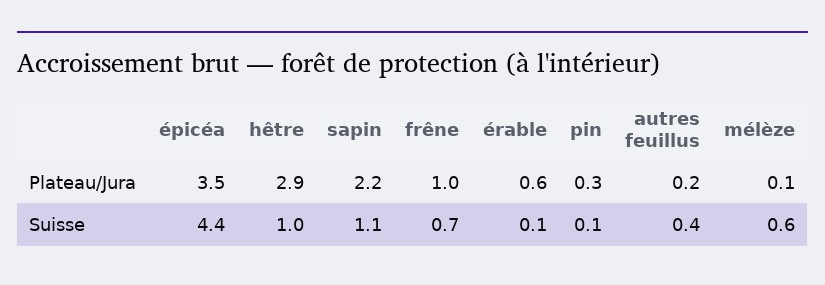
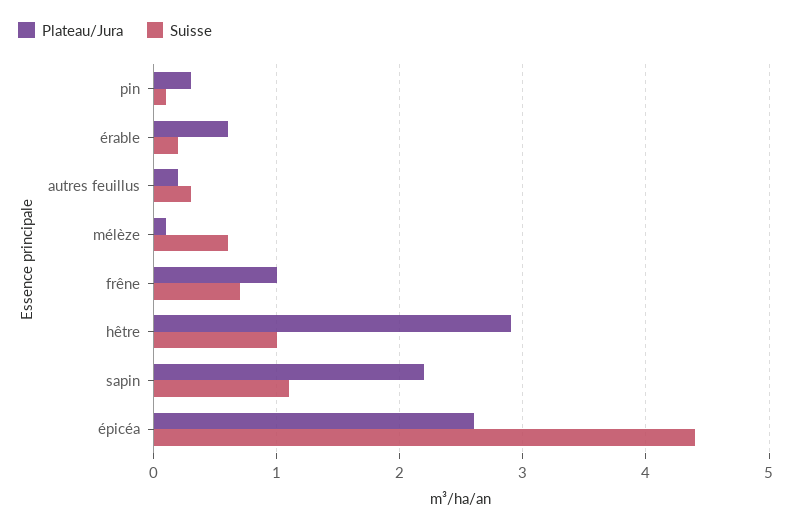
  {
    "Plateau/Jura": {
-     "épicéa": 3.5,
+     "épicéa": 2.6,
      "hêtre": 2.9,
      "sapin": 2.2,
      "frêne": 1,
      "érable": 0.6,
      "pin": 0.3,
      "autres feuillus": 0.2,
      "mélèze": 0.1
    },
    "Suisse": {
      "épicéa": 4.4,
      "hêtre": 1,
      "sapin": 1.1,
      "frêne": 0.7,
-     "érable": 0.1,
+     "érable": 0.2,
      "pin": 0.1,
-     "autres feuillus": 0.4,
+     "autres feuillus": 0.3,
      "mélèze": 0.6
    }
  }

